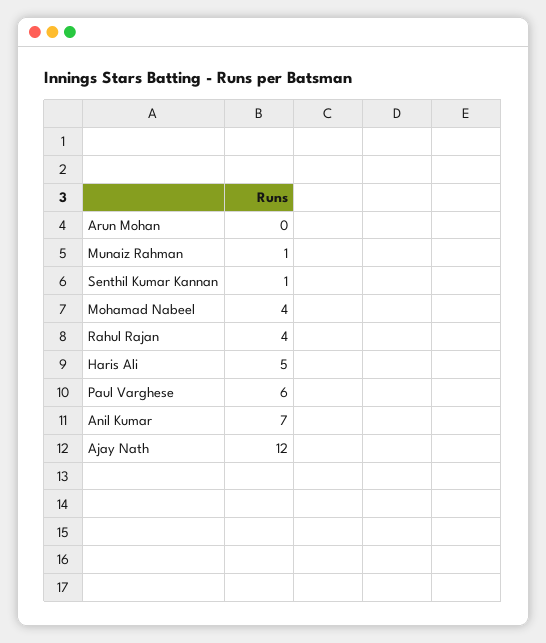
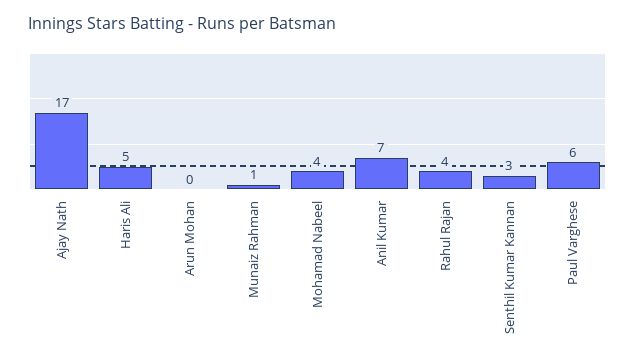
  {
    "Arun Mohan": 0,
    "Munaiz Rahman": 1,
-   "Senthil Kumar Kannan": 1,
+   "Senthil Kumar Kannan": 3,
    "Mohamad Nabeel": 4,
    "Rahul Rajan": 4,
    "Haris Ali": 5,
    "Paul Varghese": 6,
    "Anil Kumar": 7,
-   "Ajay Nath": 12
+   "Ajay Nath": 17
  }

